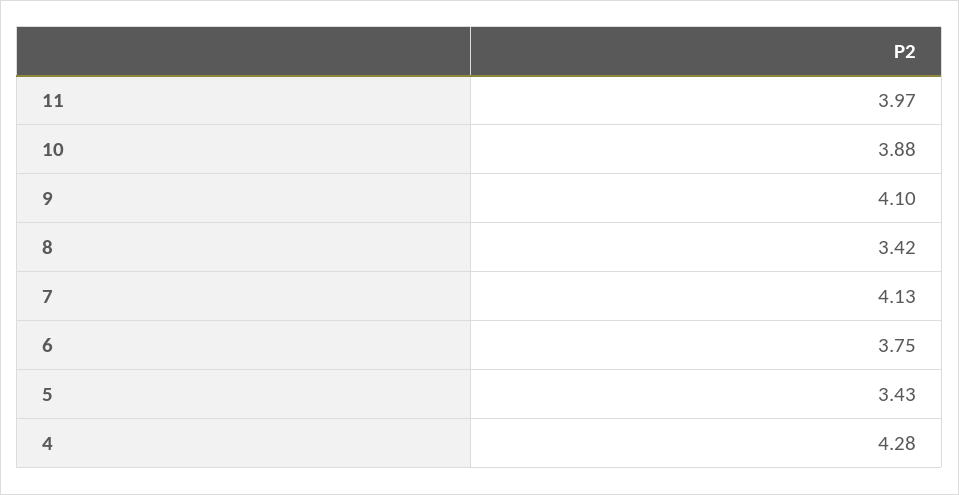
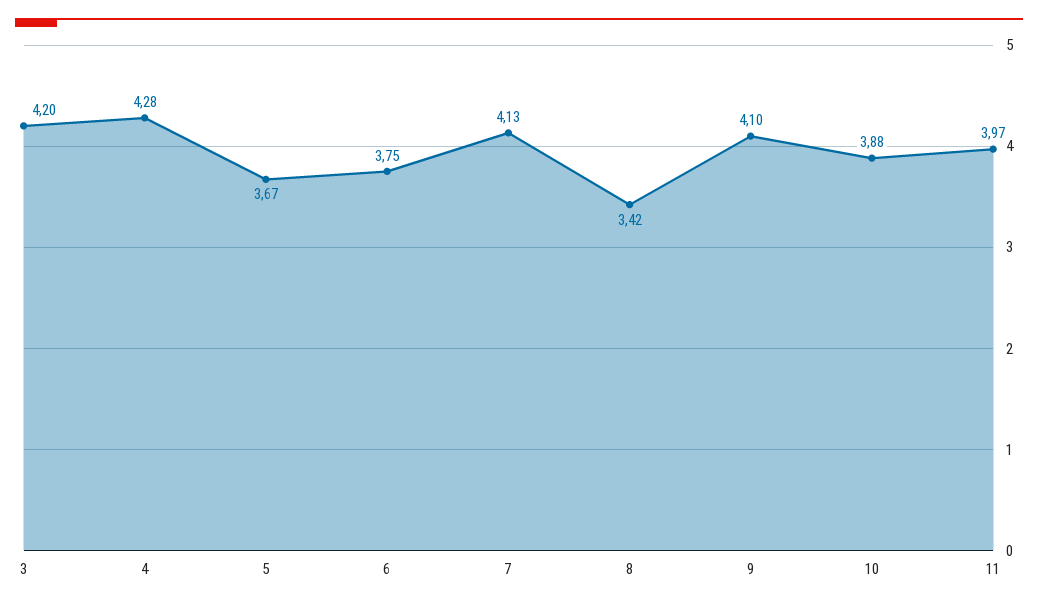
  {
    "11": 3.97,
    "10": 3.88,
    "9": 4.1,
    "8": 3.42,
    "7": 4.13,
    "6": 3.75,
-   "5": 3.43,
+   "5": 3.67,
-   "4": 4.28
+   "4": 4.28,
+   "3": 4.2
  }

